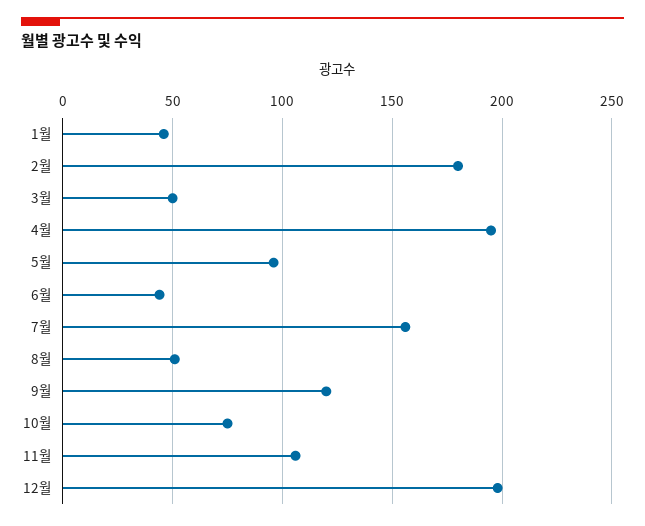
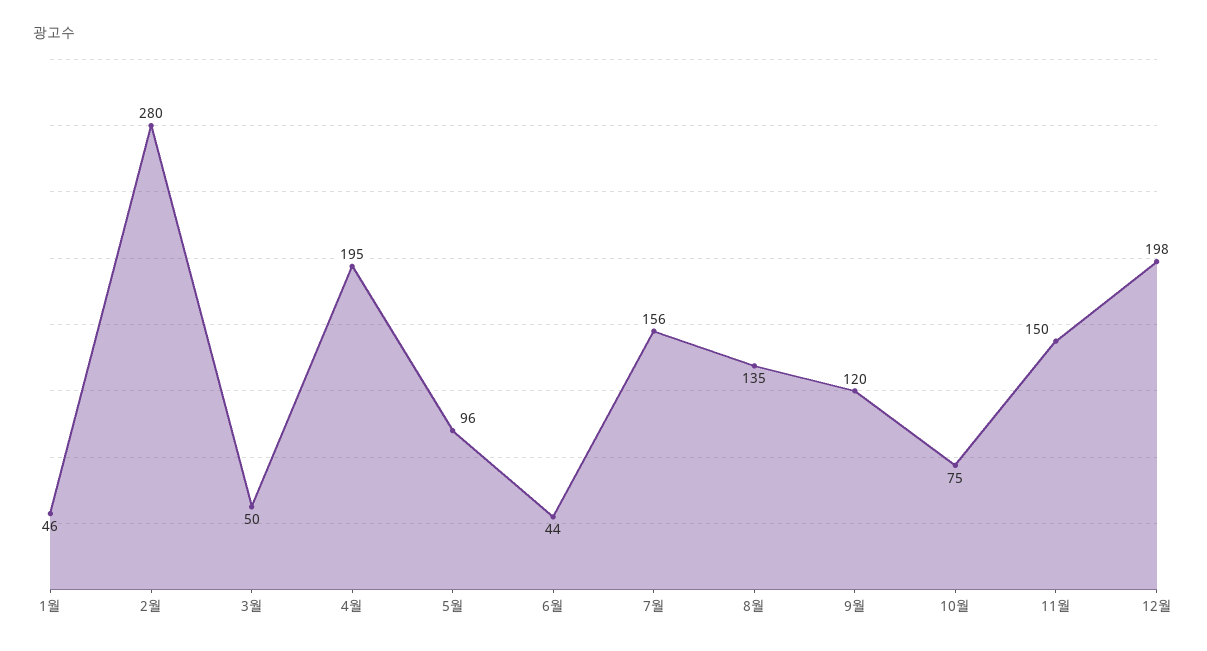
  {
    "1월": 46,
-   "2월": 180,
+   "2월": 280,
    "3월": 50,
    "4월": 195,
    "5월": 96,
    "6월": 44,
    "7월": 156,
-   "8월": 50,
+   "8월": 135,
    "9월": 120,
    "10월": 75,
-   "11월": 105,
+   "11월": 150,
    "12월": 198
  }

